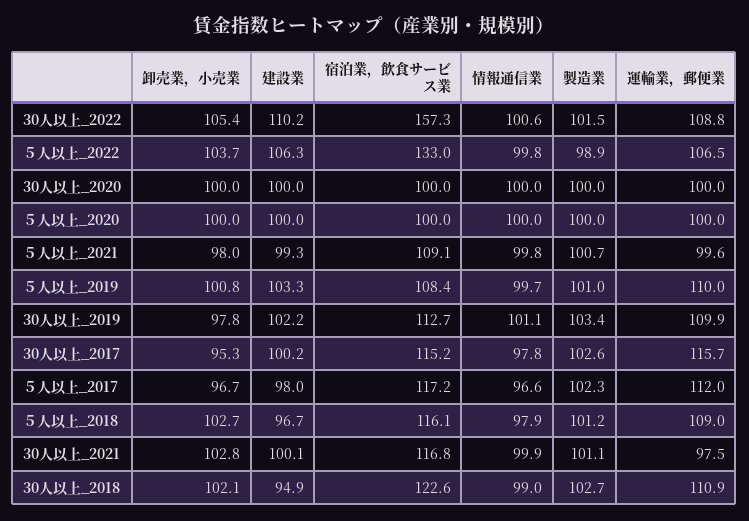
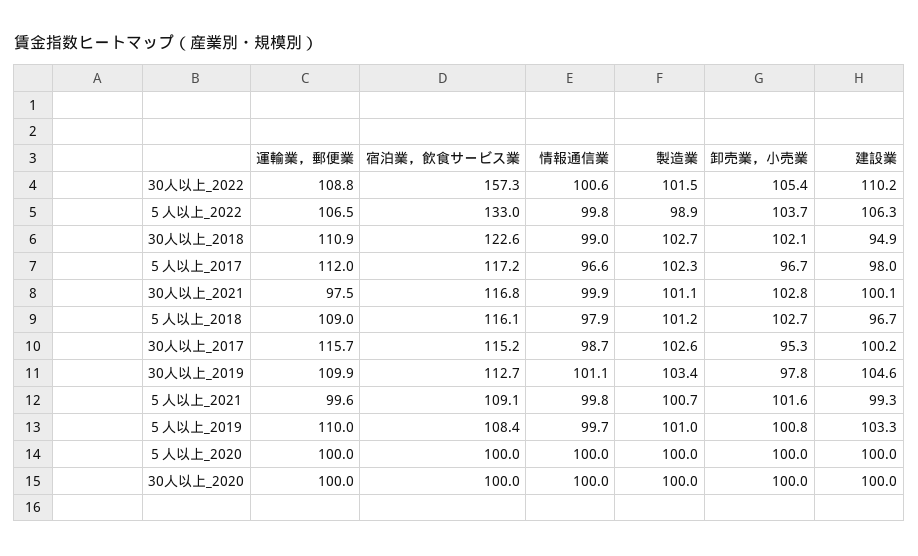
  {
    "卸売業，小売業": {
      "30人以上_2022": 105.4,
      "５人以上_2022": 103.7,
      "30人以上_2020": 100,
      "５人以上_2020": 100,
-     "５人以上_2021": 98,
+     "５人以上_2021": 101.6,
      "５人以上_2019": 100.8,
      "30人以上_2019": 97.8,
      "30人以上_2017": 95.3,
      "５人以上_2017": 96.7,
      "５人以上_2018": 102.7,
      "30人以上_2021": 102.8,
      "30人以上_2018": 102.1
    },
    "建設業": {
      "30人以上_2022": 110.2,
      "５人以上_2022": 106.3,
      "30人以上_2020": 100,
      "５人以上_2020": 100,
      "５人以上_2021": 99.3,
      "５人以上_2019": 103.3,
-     "30人以上_2019": 102.2,
+     "30人以上_2019": 104.6,
      "30人以上_2017": 100.2,
      "５人以上_2017": 98,
      "５人以上_2018": 96.7,
      "30人以上_2021": 100.1,
      "30人以上_2018": 94.9
    },
    "宿泊業，飲食サービス業": {
      "30人以上_2022": 157.3,
      "５人以上_2022": 133,
      "30人以上_2020": 100,
      "５人以上_2020": 100,
      "５人以上_2021": 109.1,
      "５人以上_2019": 108.4,
      "30人以上_2019": 112.7,
      "30人以上_2017": 115.2,
      "５人以上_2017": 117.2,
      "５人以上_2018": 116.1,
      "30人以上_2021": 116.8,
      "30人以上_2018": 122.6
    },
    "情報通信業": {
      "30人以上_2022": 100.6,
      "５人以上_2022": 99.8,
      "30人以上_2020": 100,
      "５人以上_2020": 100,
      "５人以上_2021": 99.8,
      "５人以上_2019": 99.7,
      "30人以上_2019": 101.1,
-     "30人以上_2017": 97.8,
+     "30人以上_2017": 98.7,
      "５人以上_2017": 96.6,
      "５人以上_2018": 97.9,
      "30人以上_2021": 99.9,
      "30人以上_2018": 99
    },
    "製造業": {
      "30人以上_2022": 101.5,
      "５人以上_2022": 98.9,
      "30人以上_2020": 100,
      "５人以上_2020": 100,
      "５人以上_2021": 100.7,
      "５人以上_2019": 101,
      "30人以上_2019": 103.4,
      "30人以上_2017": 102.6,
      "５人以上_2017": 102.3,
      "５人以上_2018": 101.2,
      "30人以上_2021": 101.1,
      "30人以上_2018": 102.7
    },
    "運輸業，郵便業": {
      "30人以上_2022": 108.8,
      "５人以上_2022": 106.5,
      "30人以上_2020": 100,
      "５人以上_2020": 100,
      "５人以上_2021": 99.6,
      "５人以上_2019": 110,
      "30人以上_2019": 109.9,
      "30人以上_2017": 115.7,
      "５人以上_2017": 112,
      "５人以上_2018": 109,
      "30人以上_2021": 97.5,
      "30人以上_2018": 110.9
    }
  }

